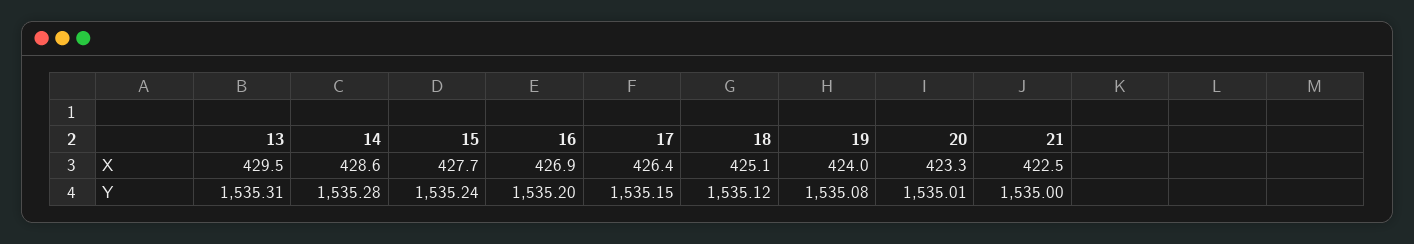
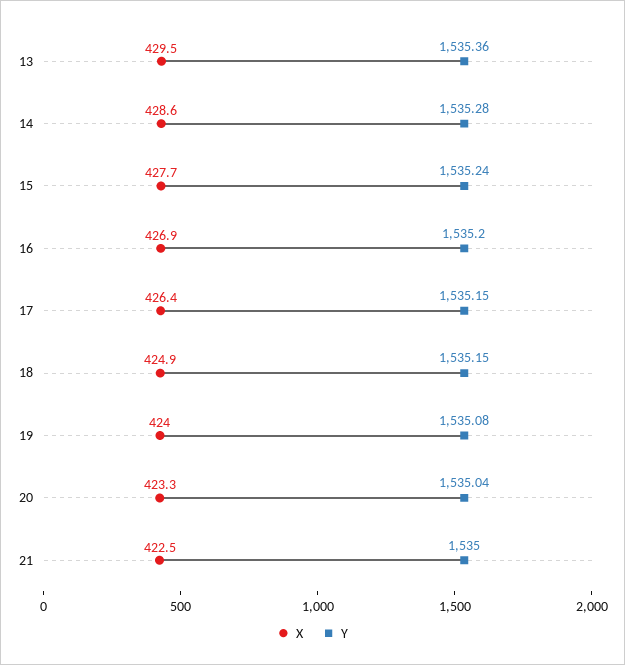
  {
    "X": {
      "13": 429.5,
      "14": 428.6,
      "15": 427.7,
      "16": 426.9,
      "17": 426.4,
-     "18": 425.1,
+     "18": 424.9,
      "19": 424,
      "20": 423.3,
      "21": 422.5
    },
    "Y": {
-     "13": 1535.31,
+     "13": 1535.36,
      "14": 1535.28,
      "15": 1535.24,
      "16": 1535.2,
      "17": 1535.15,
-     "18": 1535.12,
+     "18": 1535.15,
      "19": 1535.08,
-     "20": 1535.01,
+     "20": 1535.04,
      "21": 1535
    }
  }

